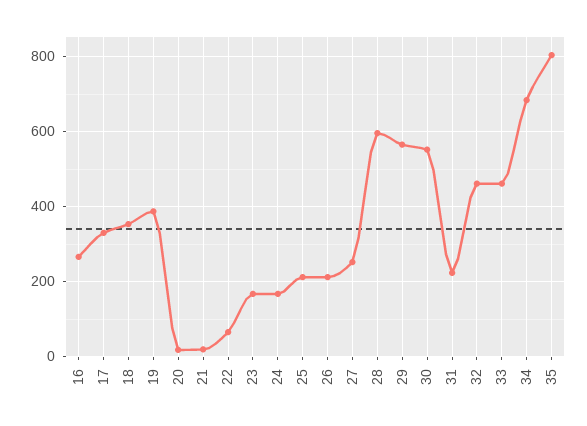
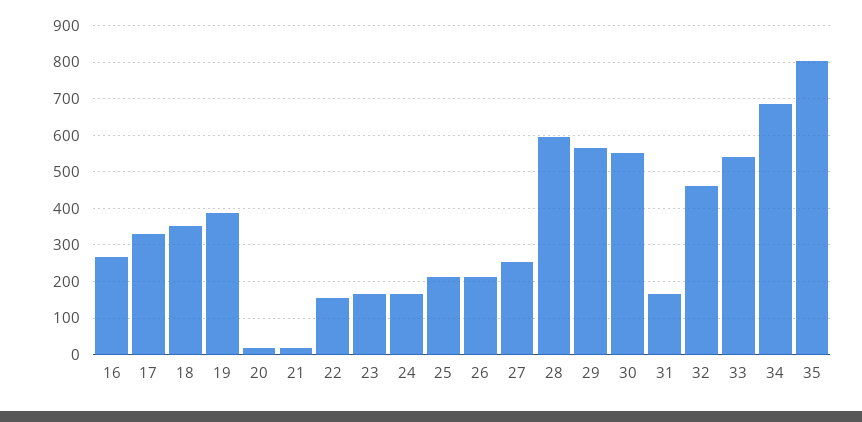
  {
    "16": 260,
    "17": 340,
    "18": 360,
    "19": 380,
    "20": 20,
    "21": 20,
-   "22": 60,
+   "22": 160,
    "23": 160,
    "24": 160,
    "25": 220,
    "26": 220,
    "27": 260,
    "28": 600,
    "29": 560,
    "30": 560,
-   "31": 220,
+   "31": 160,
    "32": 460,
-   "33": 460,
+   "33": 540,
    "34": 680,
    "35": 800
  }

